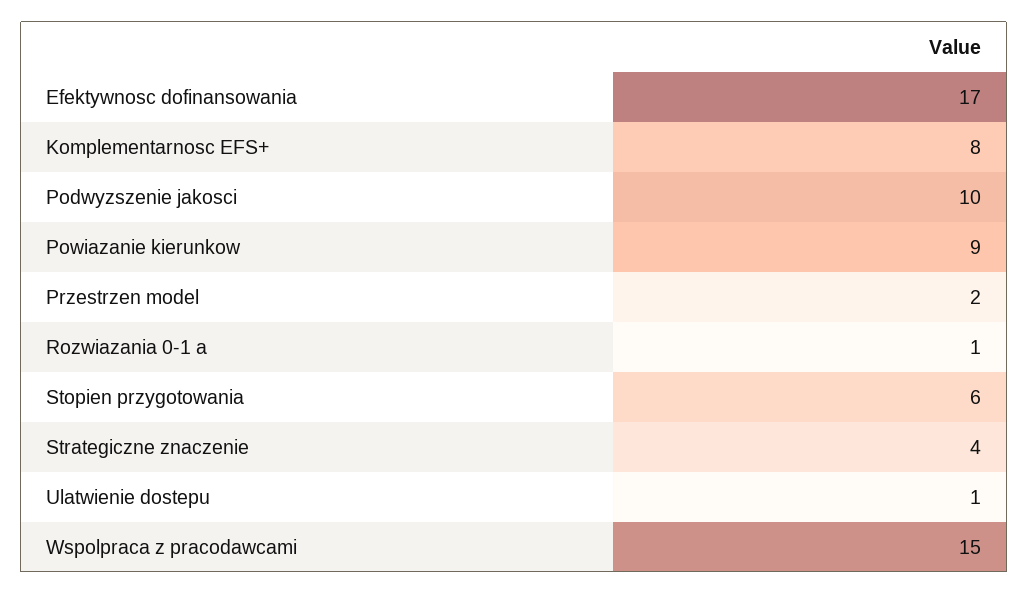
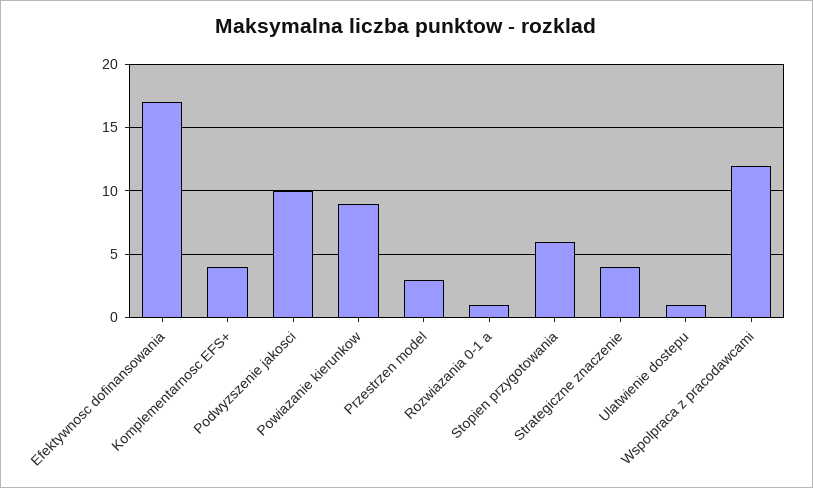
  {
    "Efektywnosc dofinansowania": 17,
-   "Komplementarnosc EFS+": 8,
+   "Komplementarnosc EFS+": 4,
    "Podwyzszenie jakosci": 10,
    "Powiazanie kierunkow": 9,
-   "Przestrzen model": 2,
+   "Przestrzen model": 3,
    "Rozwiazania 0-1 a": 1,
    "Stopien przygotowania": 6,
    "Strategiczne znaczenie": 4,
    "Ulatwienie dostepu": 1,
-   "Wspolpraca z pracodawcami": 15
+   "Wspolpraca z pracodawcami": 12
  }

